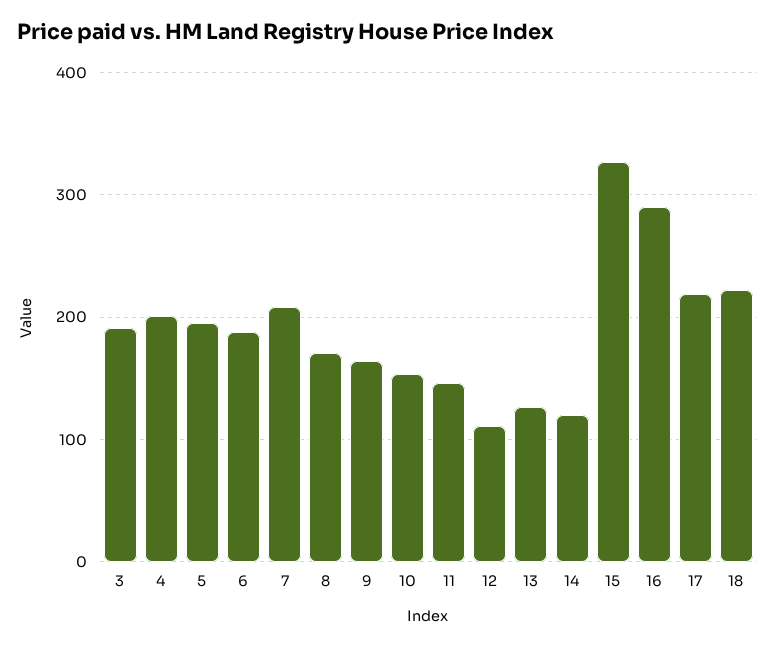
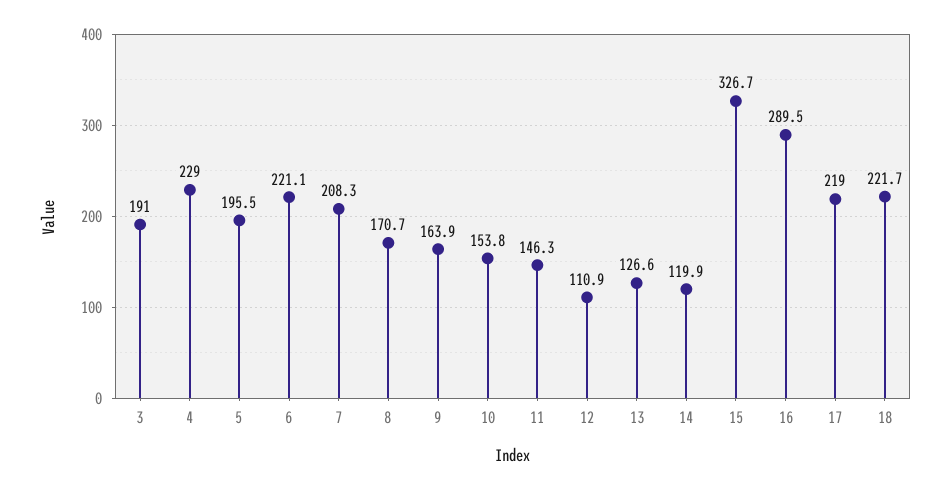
  {
    "3": 191,
-   "4": 200,
+   "4": 229,
    "5": 195.5,
-   "6": 190,
+   "6": 221.1,
    "7": 208.3,
    "8": 170.7,
    "9": 163.9,
    "10": 153.8,
    "11": 146.3,
    "12": 110.9,
    "13": 126.6,
    "14": 119.9,
    "15": 326.7,
    "16": 289.5,
    "17": 219,
    "18": 221.7
  }

